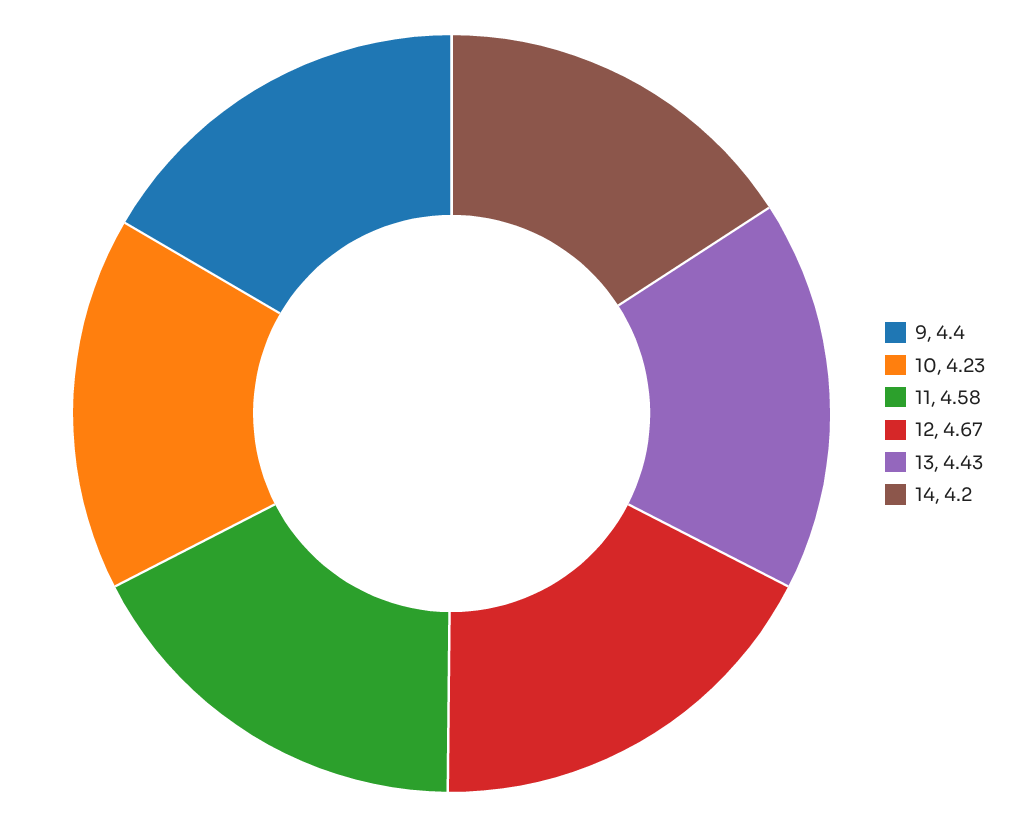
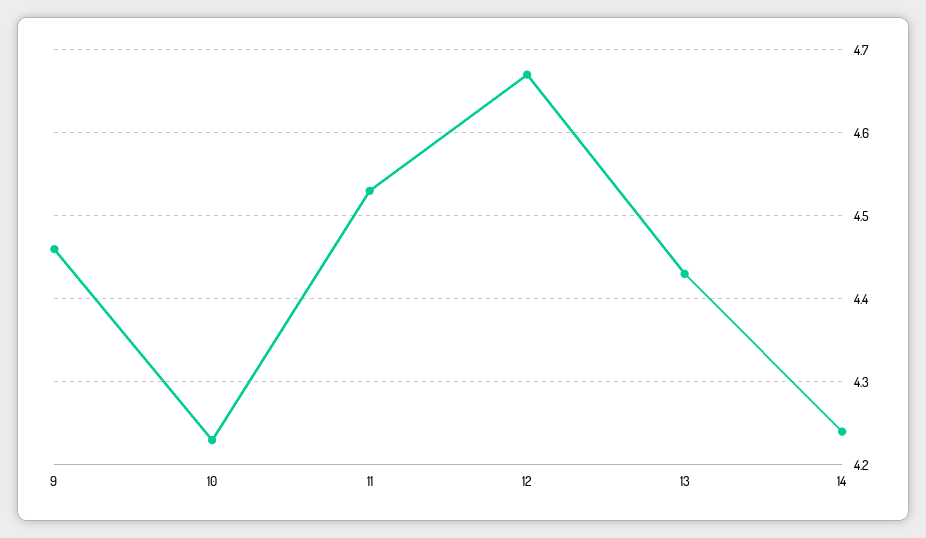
  {
-   "9": 4.4,
+   "9": 4.46,
    "10": 4.23,
-   "11": 4.58,
+   "11": 4.53,
    "12": 4.67,
    "13": 4.43,
-   "14": 4.2
+   "14": 4.24
  }

